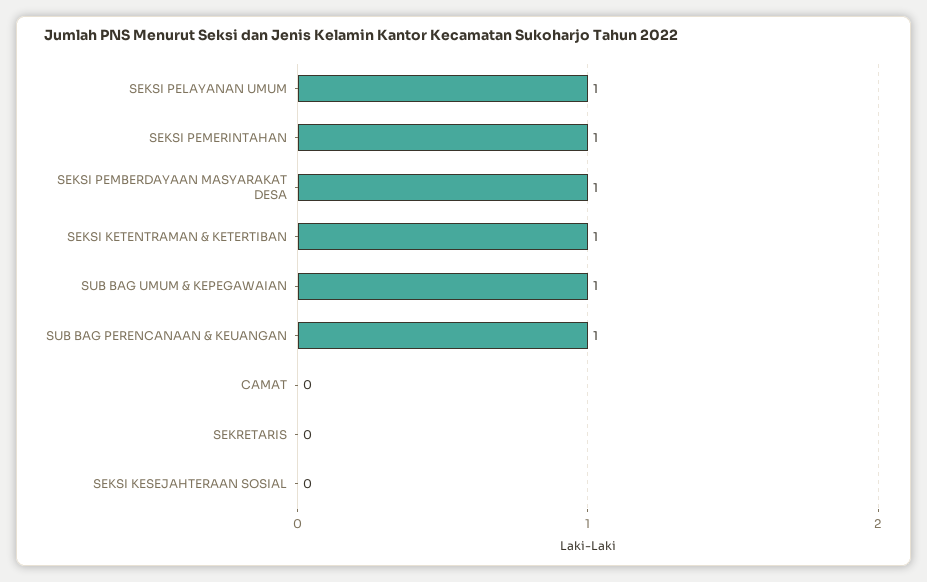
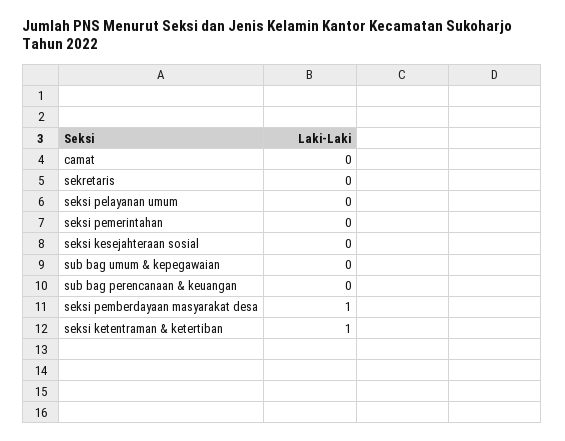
  {
-   "SEKSI PELAYANAN UMUM": 1,
+   "SEKSI PELAYANAN UMUM": 0,
-   "SEKSI PEMERINTAHAN": 1,
+   "SEKSI PEMERINTAHAN": 0,
    "SEKSI PEMBERDAYAAN MASYARAKAT DESA": 1,
    "SEKSI KETENTRAMAN & KETERTIBAN": 1,
-   "SUB BAG UMUM & KEPEGAWAIAN": 1,
+   "SUB BAG UMUM & KEPEGAWAIAN": 0,
-   "SUB BAG PERENCANAAN & KEUANGAN": 1,
+   "SUB BAG PERENCANAAN & KEUANGAN": 0,
    "CAMAT": 0,
    "SEKRETARIS": 0,
    "SEKSI KESEJAHTERAAN SOSIAL": 0
  }

